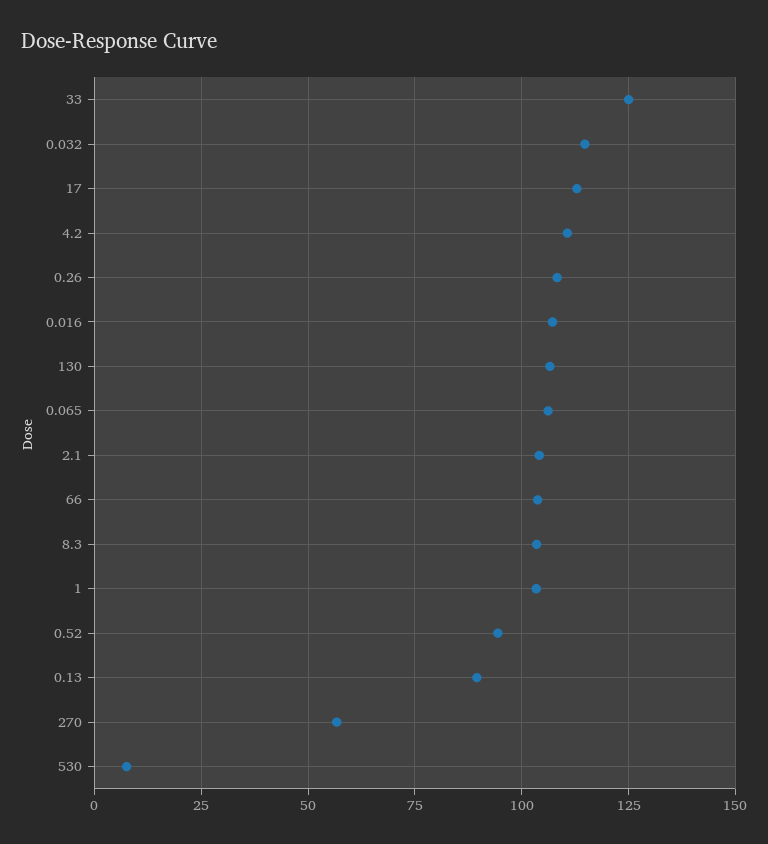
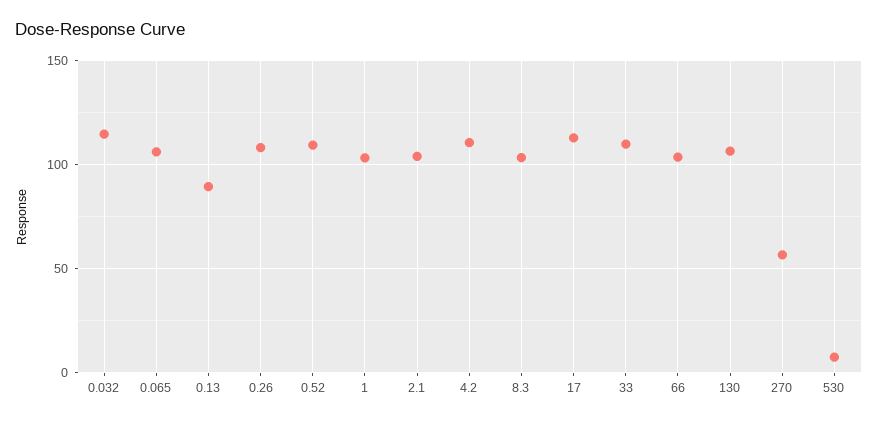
  {
-   "33": 125,
+   "33": 110,
    "0.032": 115,
    "17": 112.5,
    "4.2": 110,
    "0.26": 107.5,
-   "0.016": 107.5,
    "130": 107.5,
    "0.065": 105,
    "2.1": 105,
    "66": 102.5,
    "8.3": 102.5,
    "1": 102.5,
-   "0.52": 95,
+   "0.52": 110,
    "0.13": 90,
    "270": 57.5,
    "530": 7.5
  }

